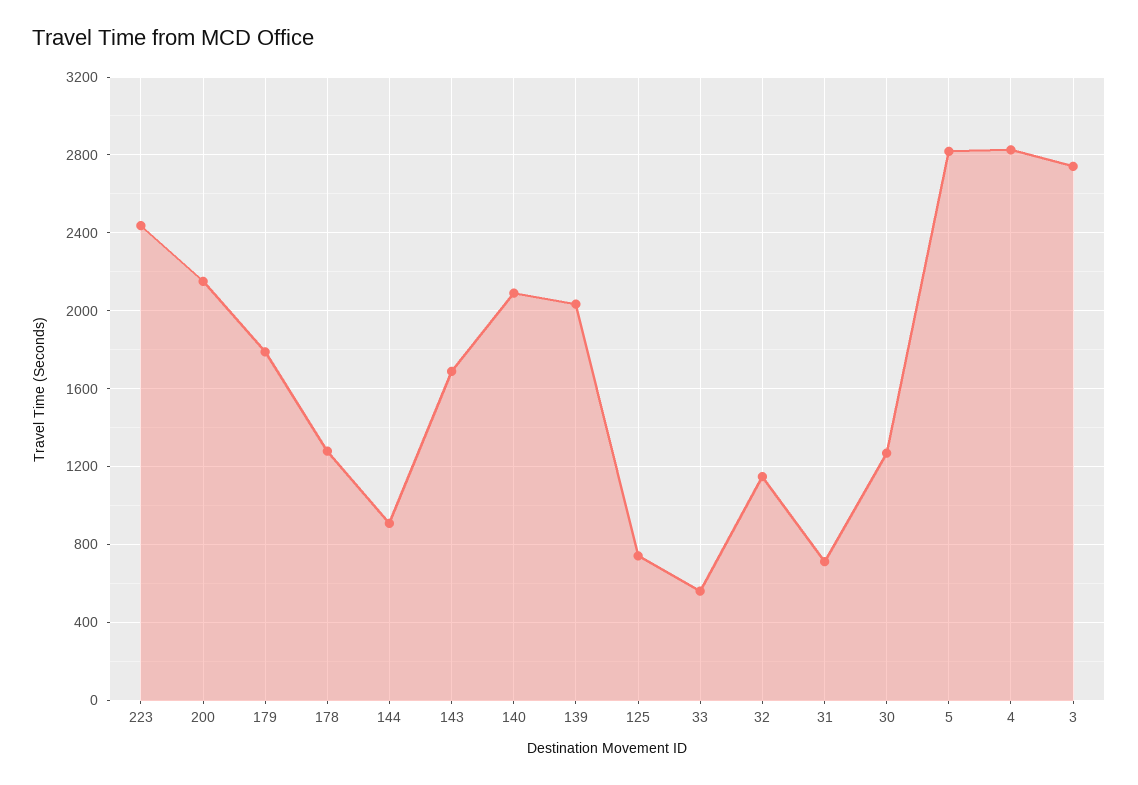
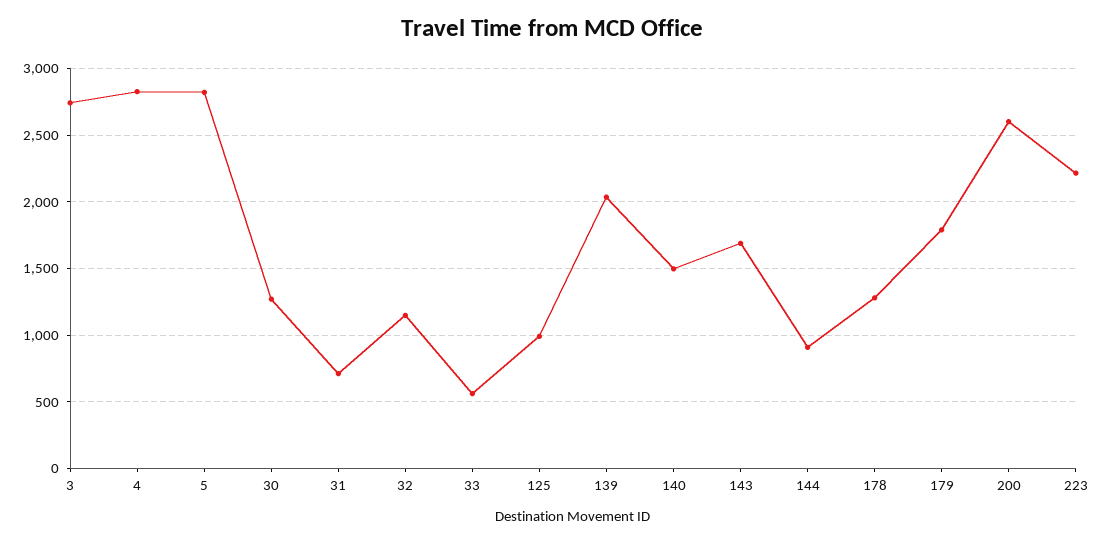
  {
-   "223": 2450,
+   "223": 2200,
-   "200": 2150,
+   "200": 2600,
    "179": 1800,
    "178": 1300,
    "144": 900,
    "143": 1700,
-   "140": 2100,
+   "140": 1500,
    "139": 2050,
-   "125": 750,
+   "125": 1000,
    "33": 550,
    "32": 1150,
    "31": 700,
    "30": 1250,
    "5": 2800,
    "4": 2850,
    "3": 2750
  }

